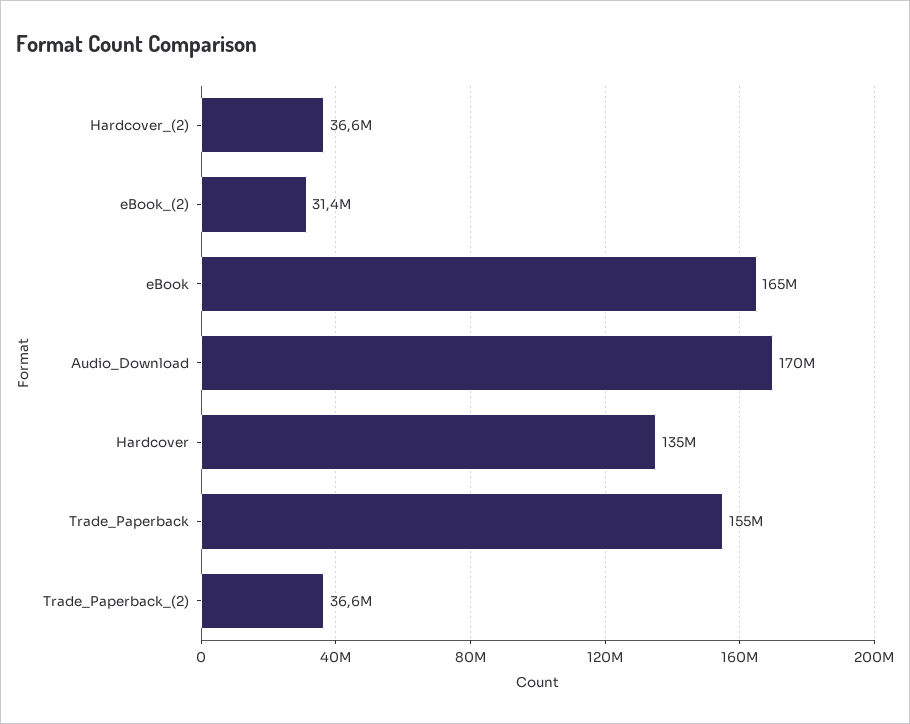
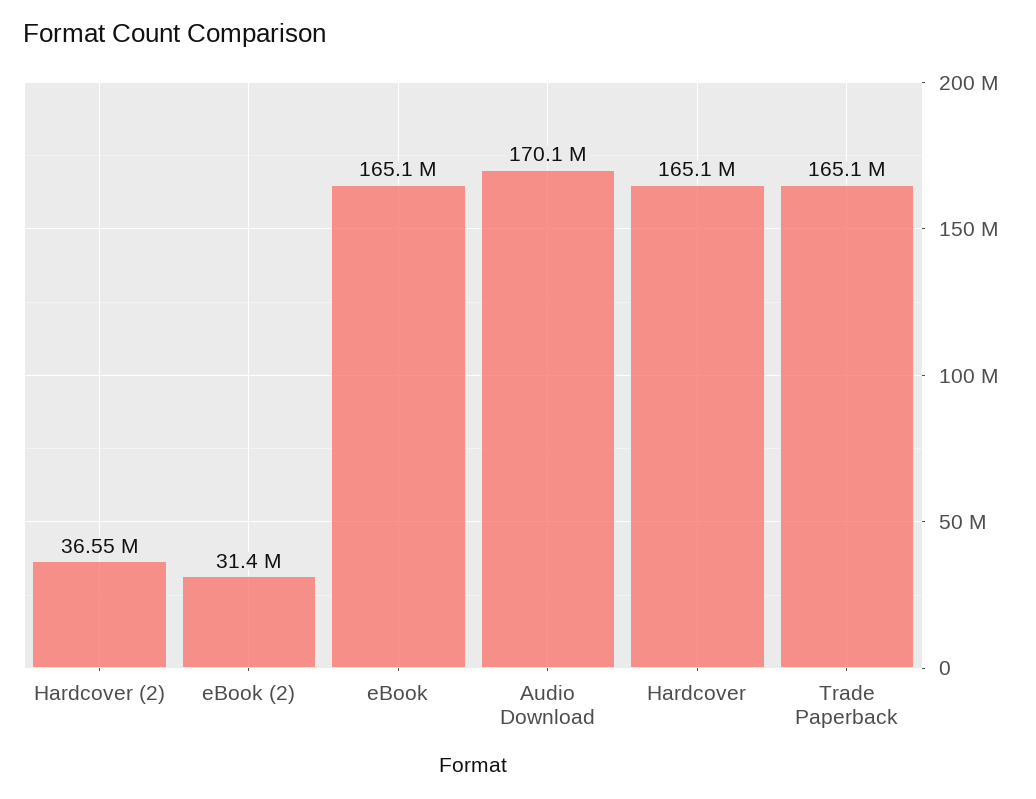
  {
    "Hardcover_(2)": 36550000,
    "eBook_(2)": 31400000,
    "eBook": 165100000,
    "Audio_Download": 170100000,
-   "Hardcover": 135000000,
+   "Hardcover": 165100000,
-   "Trade_Paperback": 155000000,
+   "Trade_Paperback": 165100000
-   "Trade_Paperback_(2)": 36600000
  }

